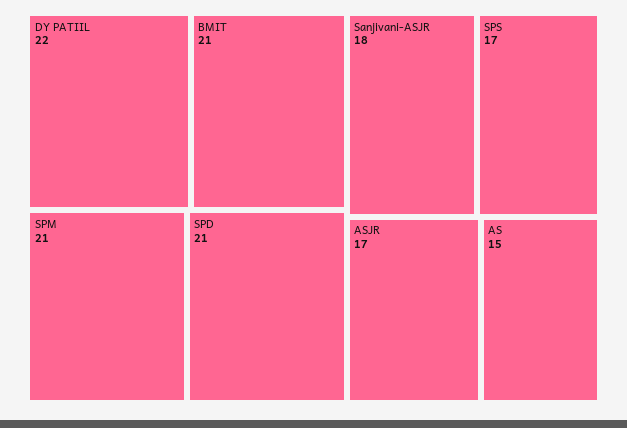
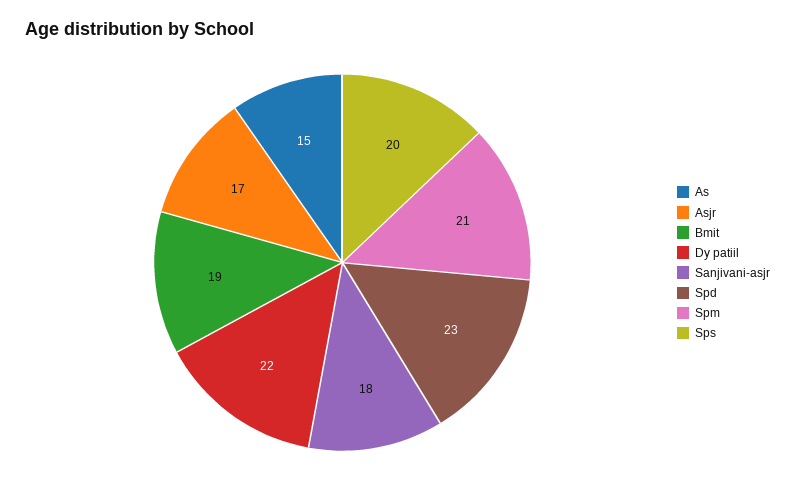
  {
    "DY PATIIL": 22,
-   "BMIT": 21,
+   "BMIT": 19,
    "SPM": 21,
-   "SPD": 21,
+   "SPD": 23,
    "Sanjivani-ASJR": 18,
-   "SPS": 17,
+   "SPS": 20,
    "ASJR": 17,
    "AS": 15
  }

